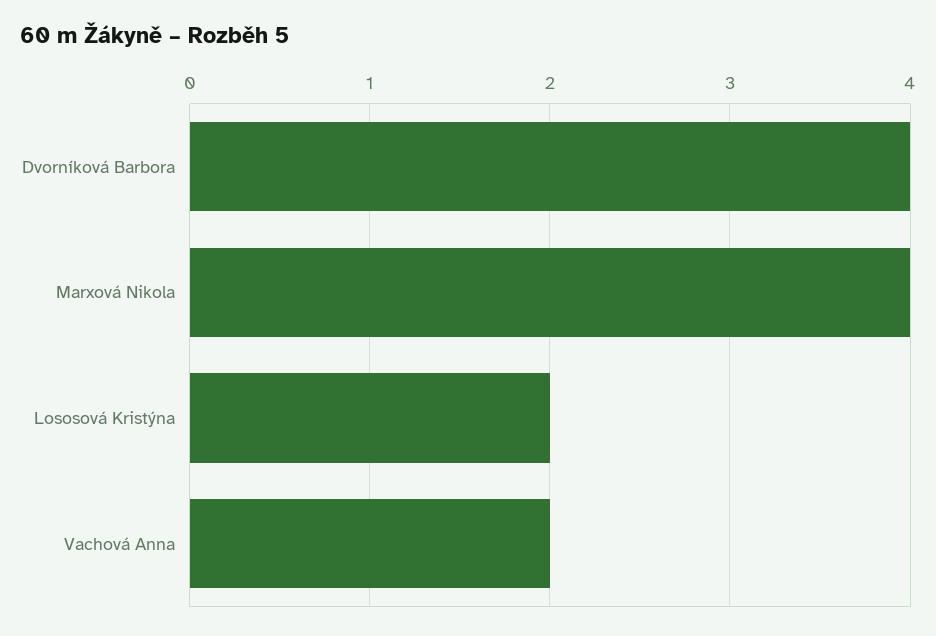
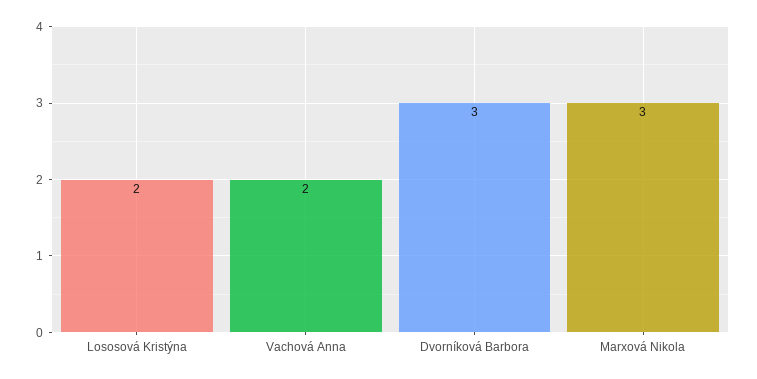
  {
-   "Dvorníková Barbora": 4,
+   "Dvorníková Barbora": 3,
-   "Marxová Nikola": 4,
+   "Marxová Nikola": 3,
    "Lososová Kristýna": 2,
    "Vachová Anna": 2
  }

